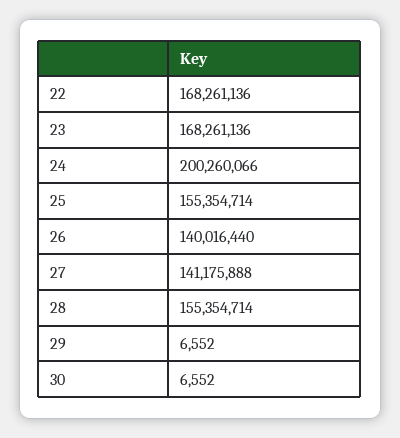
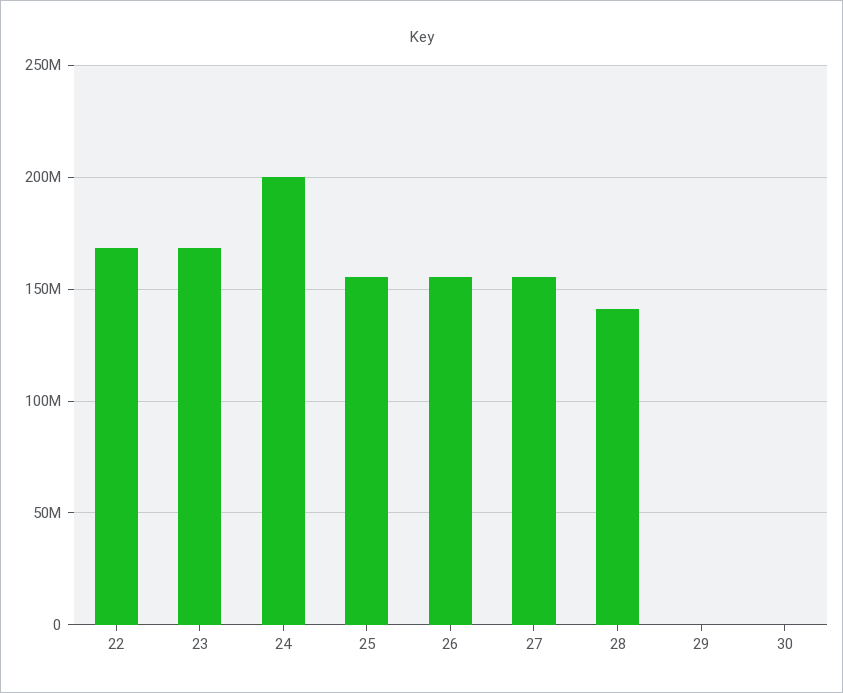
  {
    "22": 168261136,
    "23": 168261136,
    "24": 200260066,
    "25": 155354714,
-   "26": 140016440,
+   "26": 155000000,
-   "27": 141175888,
+   "27": 155000000,
-   "28": 155354714,
+   "28": 140000000,
    "29": 6552,
    "30": 6552
  }

